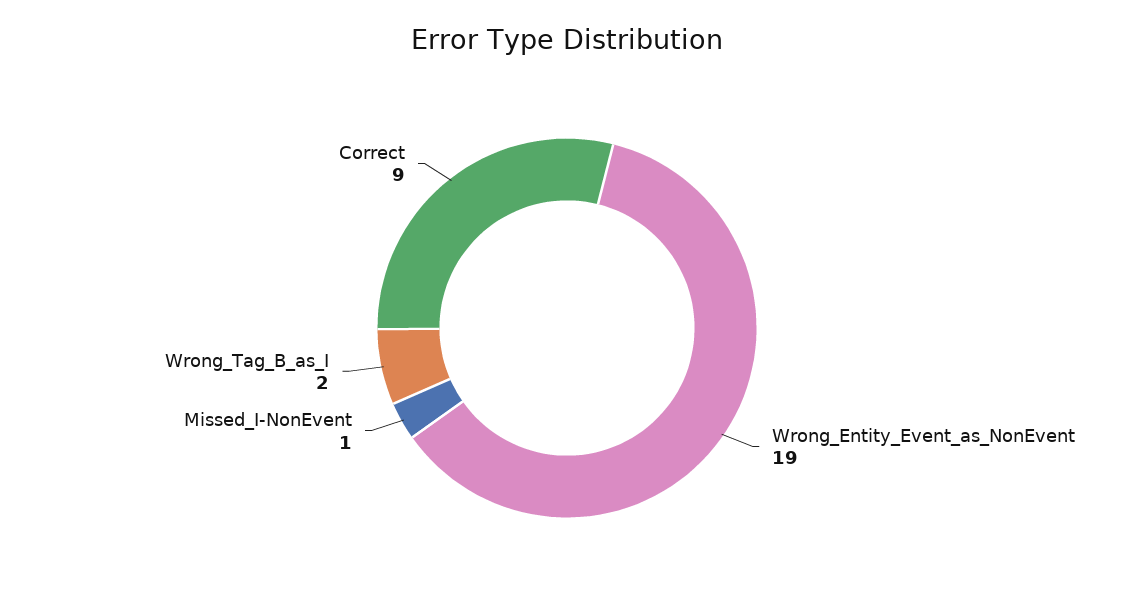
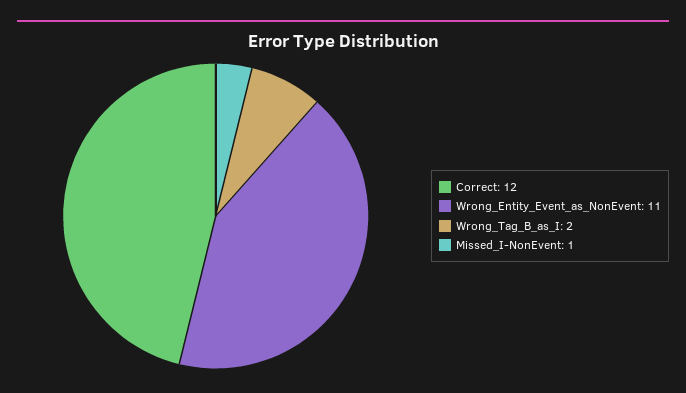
  {
-   "Wrong_Entity_Event_as_NonEvent": 19,
+   "Wrong_Entity_Event_as_NonEvent": 11,
    "Missed_I-NonEvent": 1,
    "Wrong_Tag_B_as_I": 2,
-   "Correct": 9
+   "Correct": 12
  }

